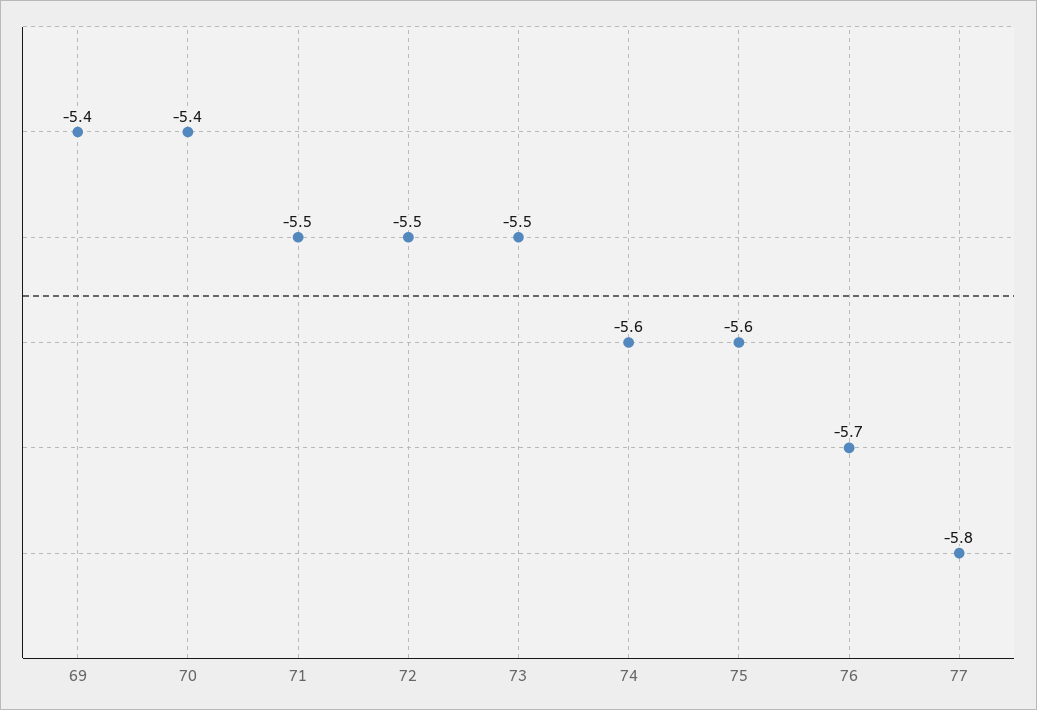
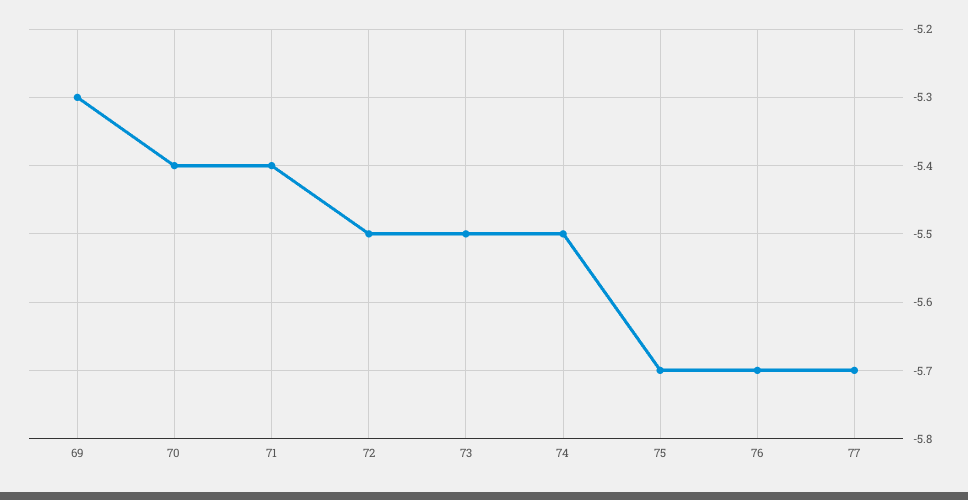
  {
-   "69": -5.4,
+   "69": -5.3,
    "70": -5.4,
-   "71": -5.5,
+   "71": -5.4,
    "72": -5.5,
    "73": -5.5,
-   "74": -5.6,
+   "74": -5.5,
-   "75": -5.6,
+   "75": -5.7,
    "76": -5.7,
-   "77": -5.8
+   "77": -5.7
  }

